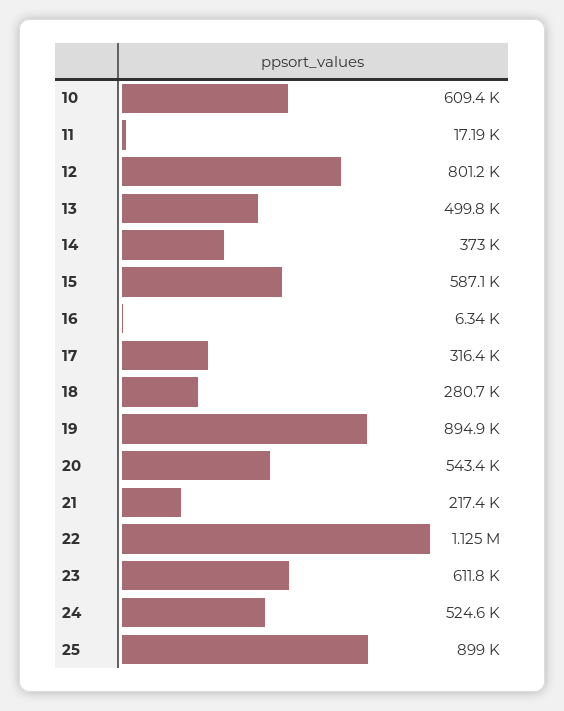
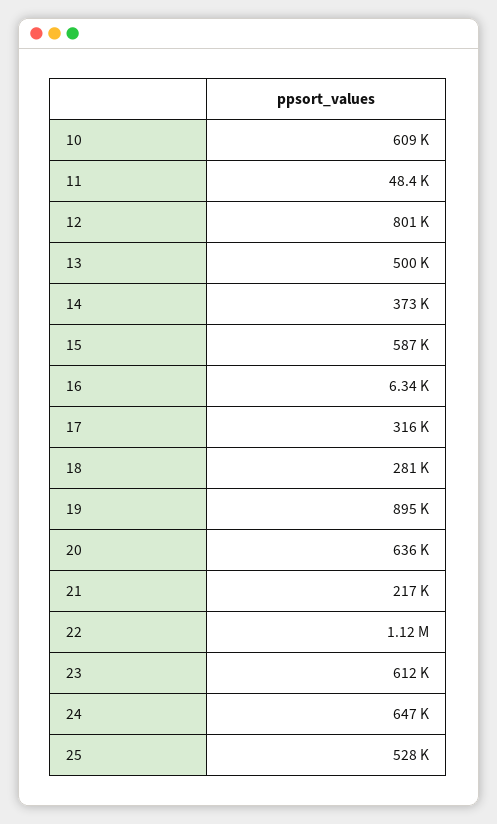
  {
    "10": 609400,
-   "11": 17190,
+   "11": 48400,
    "12": 801200,
    "13": 499800,
    "14": 373000,
    "15": 587100,
    "16": 6340,
    "17": 316400,
    "18": 280700,
    "19": 894900,
-   "20": 543400,
+   "20": 636000,
    "21": 217400,
    "22": 1125000,
    "23": 611800,
-   "24": 524600,
+   "24": 647000,
-   "25": 899000
+   "25": 528000
  }

